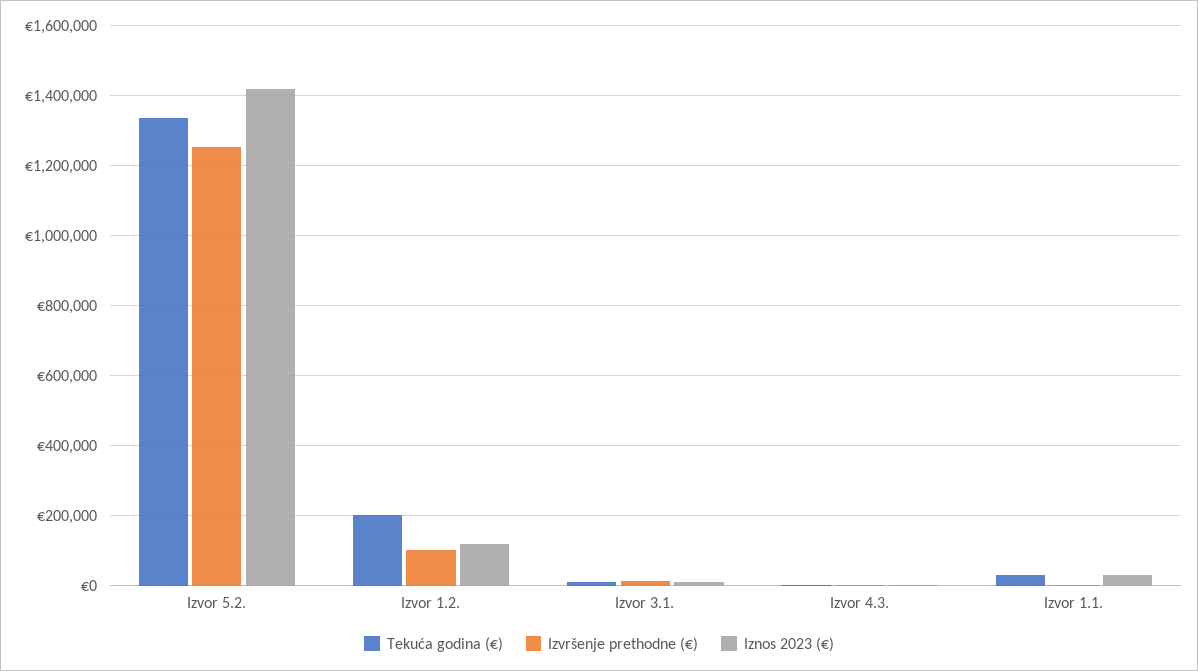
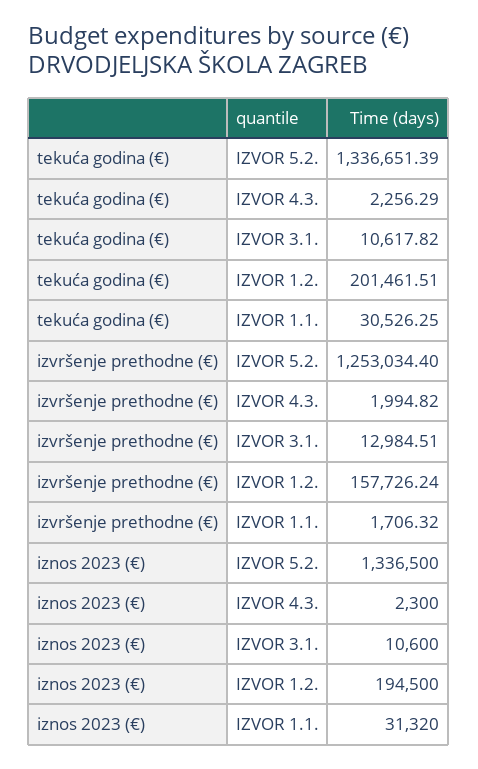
  {
    "Tekuća godina (€)": {
      "Izvor 5.2.": 1336651.39,
      "Izvor 1.2.": 201461.51,
      "Izvor 3.1.": 10617.82,
      "Izvor 4.3.": 2256.29,
      "Izvor 1.1.": 30526.25
    },
    "Izvršenje prethodne (€)": {
      "Izvor 5.2.": 1253034.4,
-     "Izvor 1.2.": 100000,
+     "Izvor 1.2.": 157726.24,
      "Izvor 3.1.": 12984.51,
      "Izvor 4.3.": 1994.82,
      "Izvor 1.1.": 1706.32
    },
    "Iznos 2023 (€)": {
-     "Izvor 5.2.": 1420000,
+     "Izvor 5.2.": 1336500,
-     "Izvor 1.2.": 120000,
+     "Izvor 1.2.": 194500,
      "Izvor 3.1.": 10600,
      "Izvor 4.3.": 2300,
      "Izvor 1.1.": 31320
    }
  }

